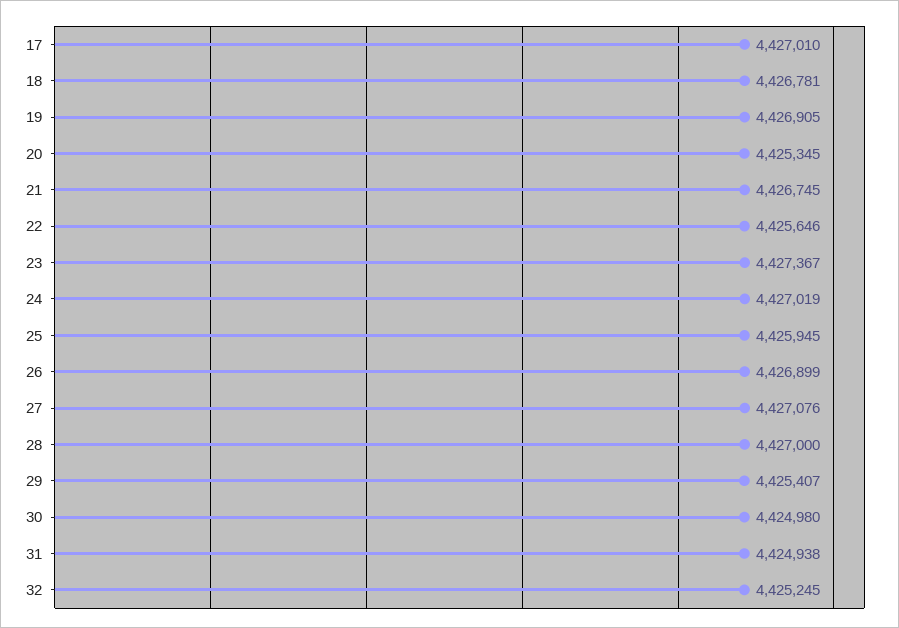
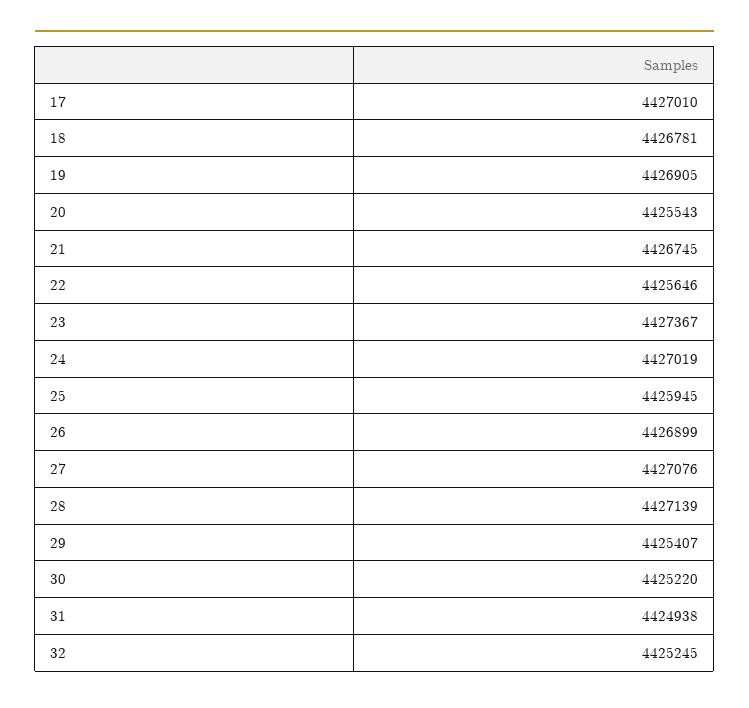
  {
    "17": 4427010,
    "18": 4426781,
    "19": 4426905,
-   "20": 4425345,
+   "20": 4425543,
    "21": 4426745,
    "22": 4425646,
    "23": 4427367,
    "24": 4427019,
    "25": 4425945,
    "26": 4426899,
    "27": 4427076,
-   "28": 4427000,
+   "28": 4427139,
    "29": 4425407,
-   "30": 4424980,
+   "30": 4425220,
    "31": 4424938,
    "32": 4425245
  }

